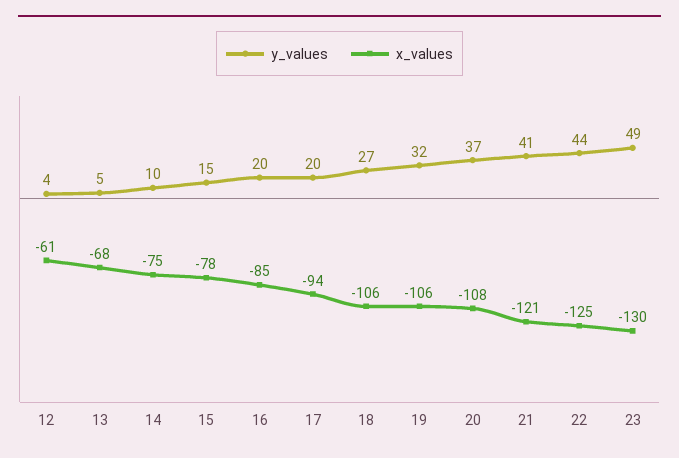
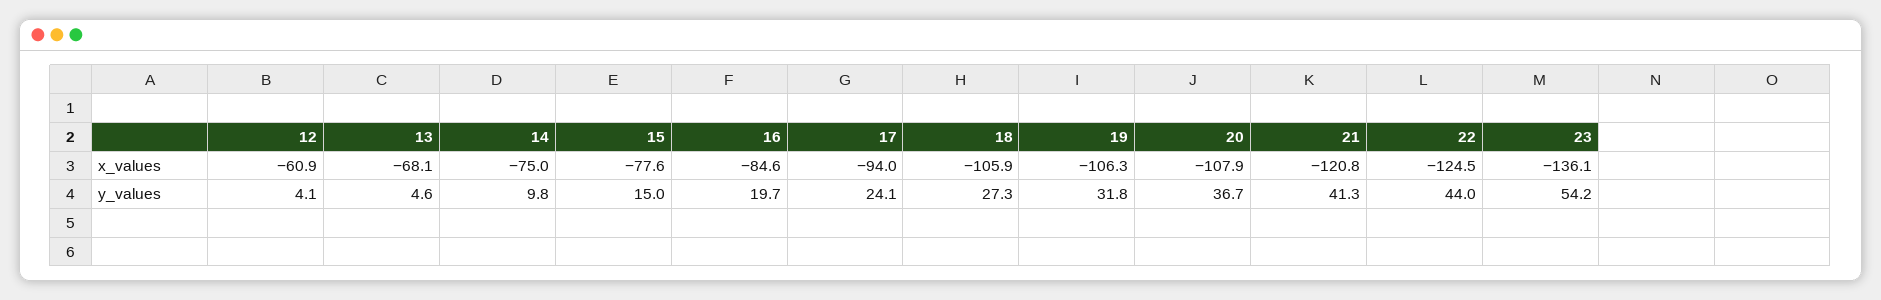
  {
    "y_values": {
      "12": 4.1,
      "13": 4.6,
      "14": 9.8,
      "15": 15,
      "16": 19.7,
-     "17": 20,
+     "17": 24.1,
      "18": 27.3,
      "19": 31.8,
      "20": 36.7,
      "21": 41.3,
      "22": 44,
-     "23": 49
+     "23": 54.2
    },
    "x_values": {
      "12": -60.9,
      "13": -68.1,
      "14": -75,
      "15": -77.6,
      "16": -84.6,
      "17": -94,
      "18": -105.9,
      "19": -106.3,
      "20": -107.9,
      "21": -120.8,
      "22": -124.5,
-     "23": -130
+     "23": -136.1
    }
  }

